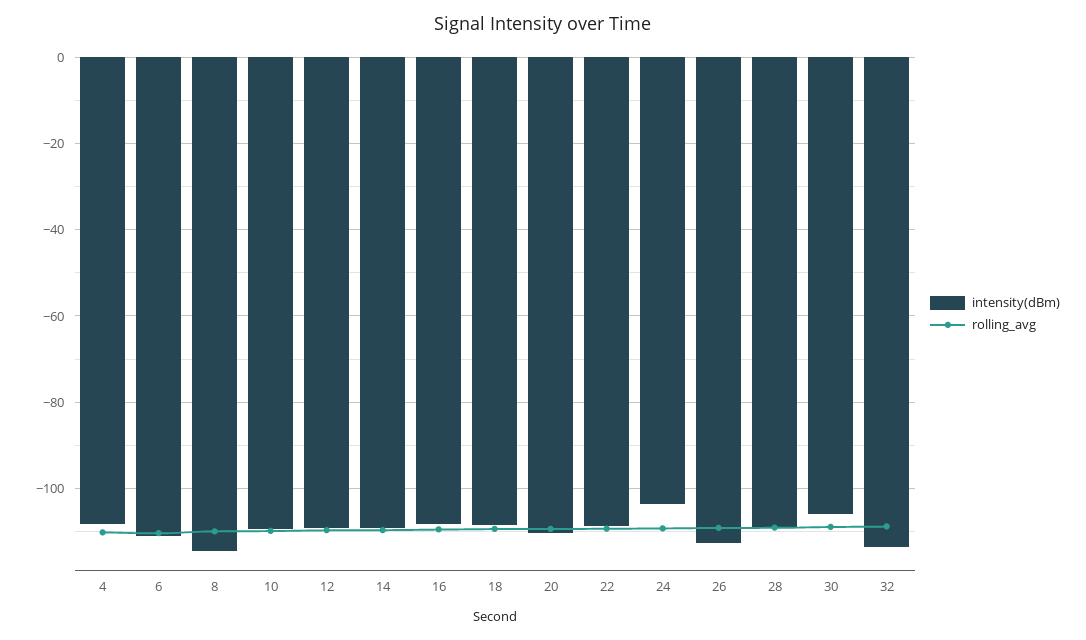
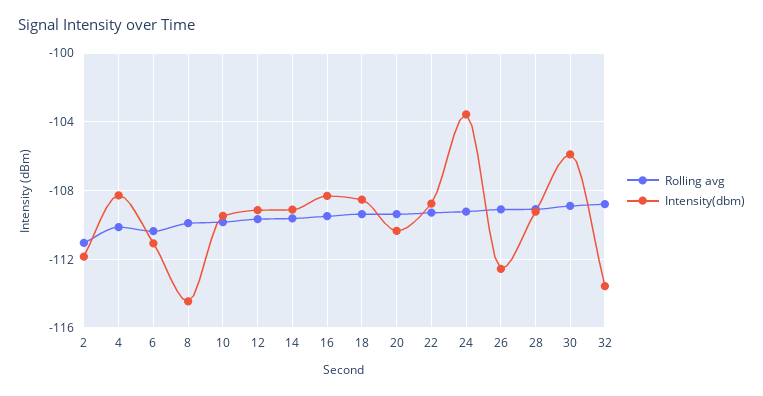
  {
    "intensity(dBm)": {
      "4": -108.5,
      "6": -111,
      "8": -114.5,
      "10": -109.5,
      "12": -109,
      "14": -109,
      "16": -108.5,
      "18": -108.5,
      "20": -110.5,
      "22": -109,
      "24": -103.5,
      "26": -112.5,
      "28": -109,
      "30": -106,
-     "32": -113.5
+     "32": -113.5,
+     "2": -112
    },
    "rolling_avg": {
      "4": -110,
      "6": -110.5,
      "8": -110,
      "10": -110,
      "12": -109.5,
      "14": -109.5,
      "16": -109.5,
      "18": -109.5,
      "20": -109.5,
      "22": -109.5,
      "24": -109,
      "26": -109,
      "28": -109,
      "30": -109,
-     "32": -109
+     "32": -109,
+     "2": -111
    }
  }

